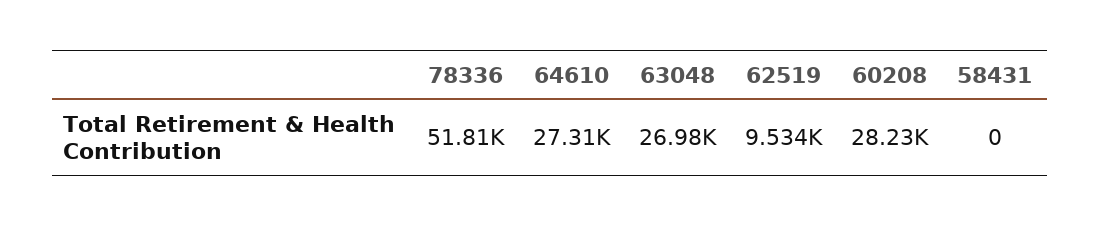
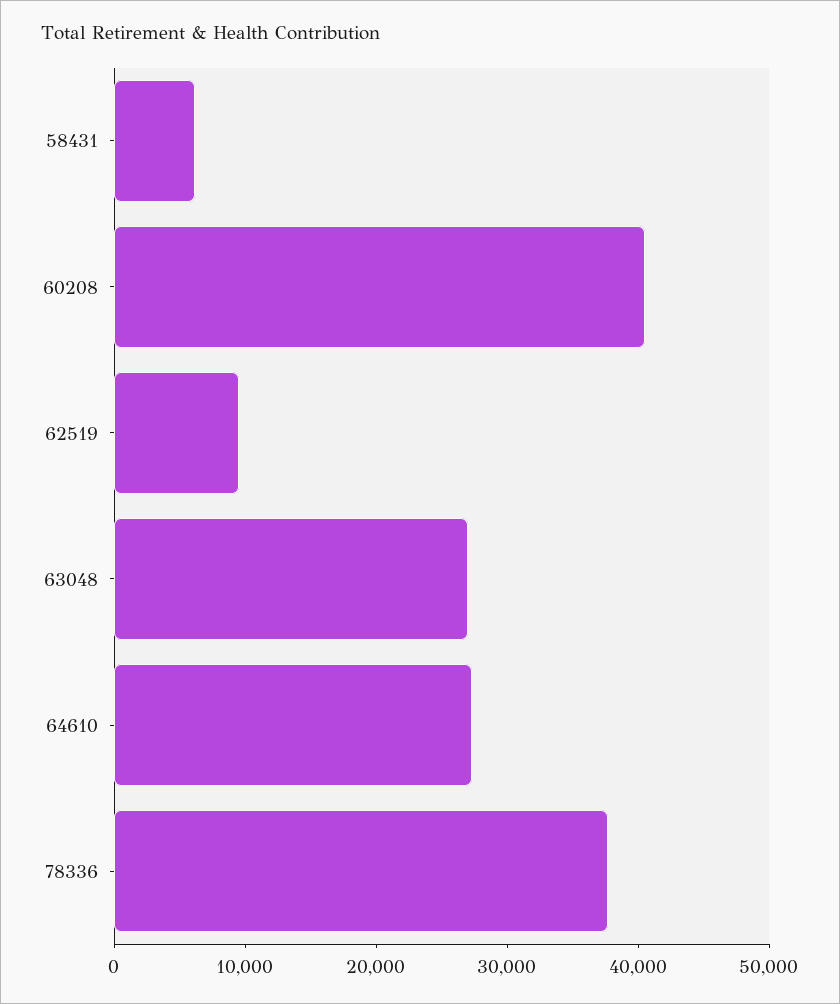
  {
-   "78336": 51810,
+   "78336": 38000,
    "64610": 27310,
    "63048": 26980,
    "62519": 9534,
-   "60208": 28230,
+   "60208": 40000,
-   "58431": 0
+   "58431": 6000
  }

